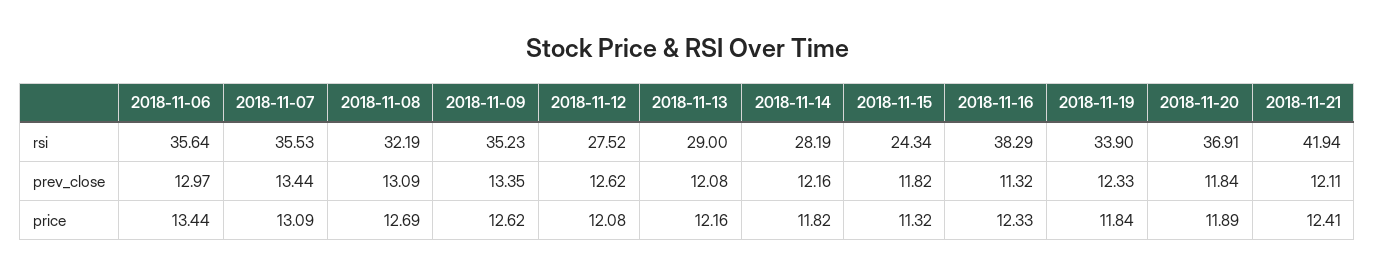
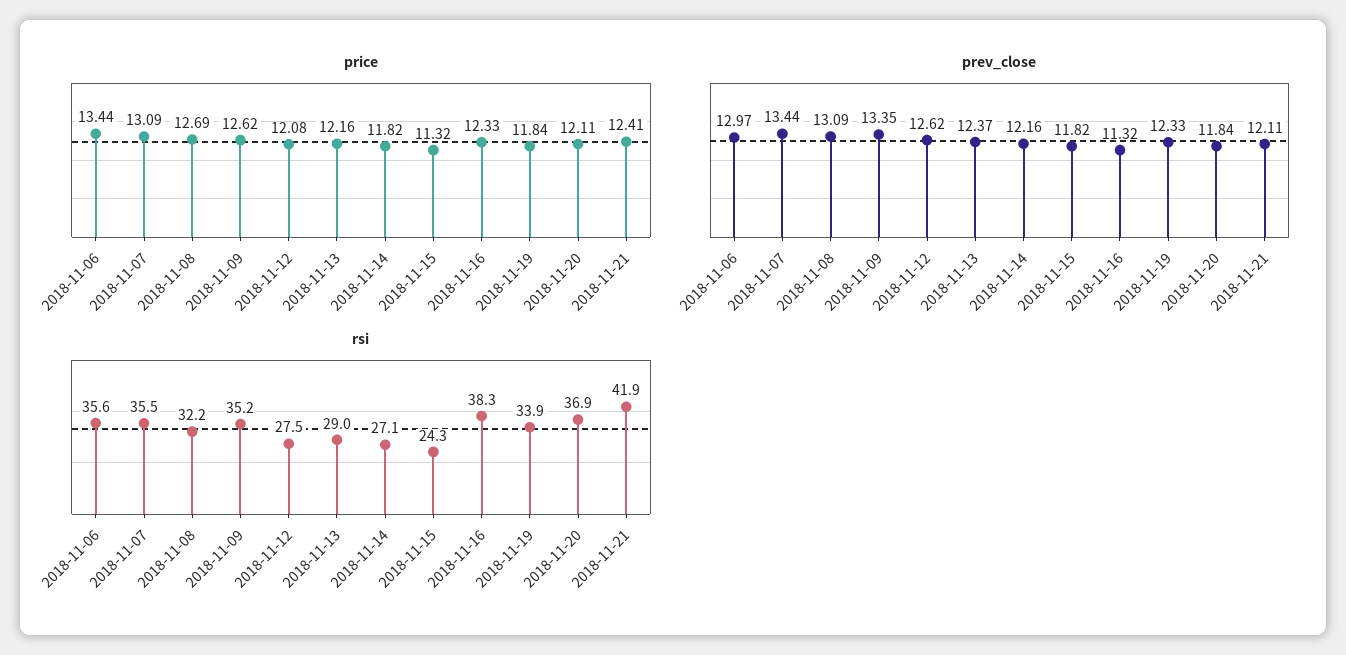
  {
    "rsi": {
      "2018-11-06": 35.64,
      "2018-11-07": 35.53,
      "2018-11-08": 32.19,
      "2018-11-09": 35.23,
      "2018-11-12": 27.52,
      "2018-11-13": 29,
-     "2018-11-14": 28.19,
+     "2018-11-14": 27.1,
      "2018-11-15": 24.34,
      "2018-11-16": 38.29,
      "2018-11-19": 33.9,
      "2018-11-20": 36.91,
      "2018-11-21": 41.94
    },
    "prev_close": {
      "2018-11-06": 12.97,
      "2018-11-07": 13.44,
      "2018-11-08": 13.09,
      "2018-11-09": 13.35,
      "2018-11-12": 12.62,
-     "2018-11-13": 12.08,
+     "2018-11-13": 12.37,
      "2018-11-14": 12.16,
      "2018-11-15": 11.82,
      "2018-11-16": 11.32,
      "2018-11-19": 12.33,
      "2018-11-20": 11.84,
      "2018-11-21": 12.11
    },
    "price": {
      "2018-11-06": 13.44,
      "2018-11-07": 13.09,
      "2018-11-08": 12.69,
      "2018-11-09": 12.62,
      "2018-11-12": 12.08,
      "2018-11-13": 12.16,
      "2018-11-14": 11.82,
      "2018-11-15": 11.32,
      "2018-11-16": 12.33,
      "2018-11-19": 11.84,
-     "2018-11-20": 11.89,
+     "2018-11-20": 12.11,
      "2018-11-21": 12.41
    }
  }

